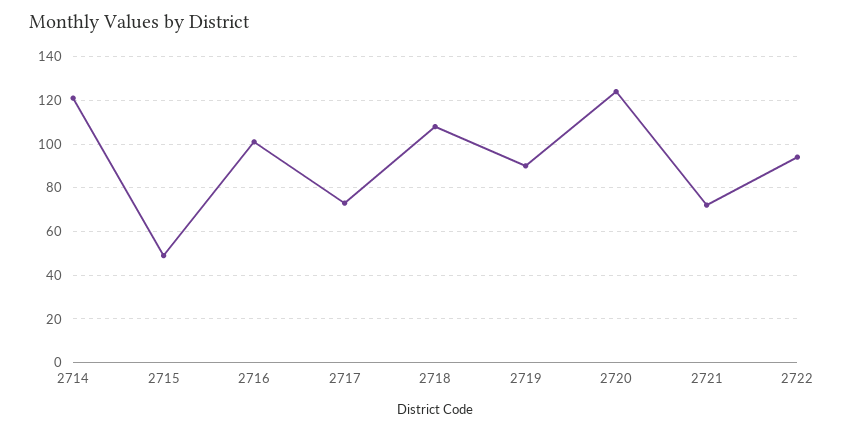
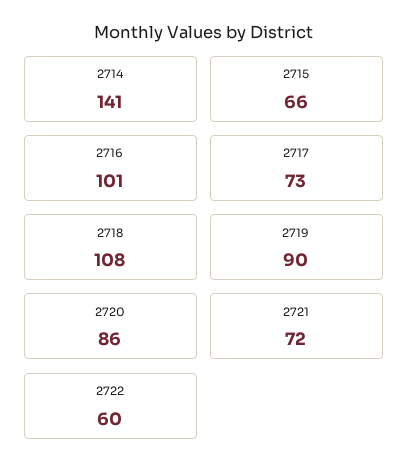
  {
-   "2714": 120,
+   "2714": 141,
-   "2715": 50,
+   "2715": 66,
    "2716": 101,
    "2717": 73,
    "2718": 108,
    "2719": 90,
-   "2720": 125,
+   "2720": 86,
    "2721": 72,
-   "2722": 95
+   "2722": 60
  }

